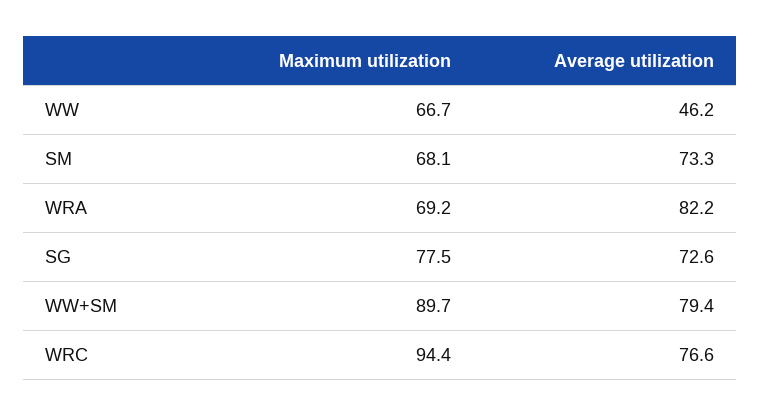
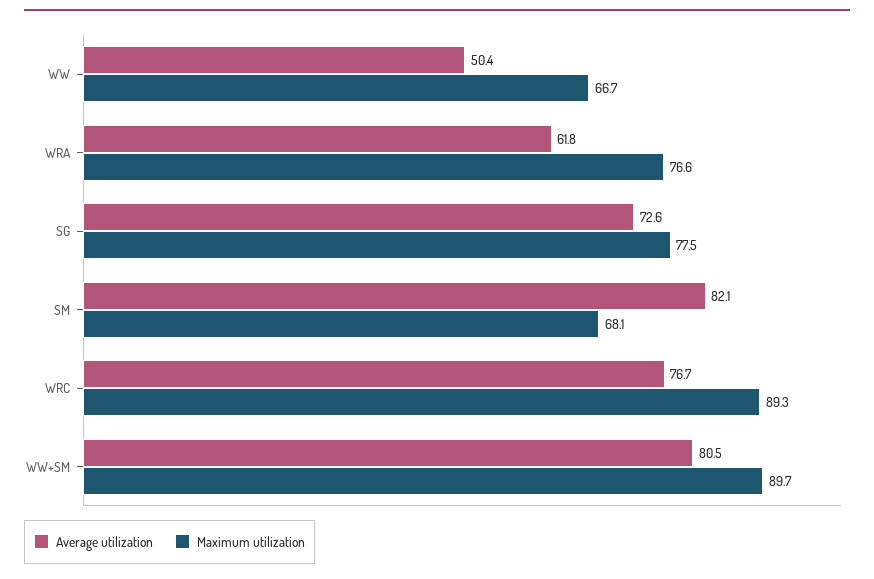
  {
    "Maximum utilization": {
      "WW": 66.7,
      "SM": 68.1,
-     "WRA": 69.2,
+     "WRA": 76.6,
      "SG": 77.5,
      "WW+SM": 89.7,
-     "WRC": 94.4
+     "WRC": 89.3
    },
    "Average utilization": {
-     "WW": 46.2,
+     "WW": 50.4,
-     "SM": 73.3,
+     "SM": 82.1,
-     "WRA": 82.2,
+     "WRA": 61.8,
      "SG": 72.6,
-     "WW+SM": 79.4,
+     "WW+SM": 80.5,
-     "WRC": 76.6
+     "WRC": 76.7
    }
  }

